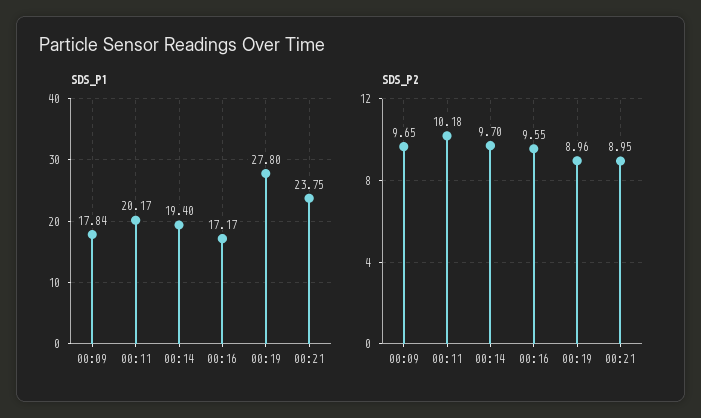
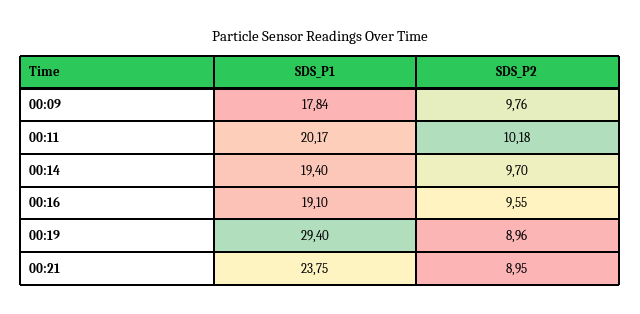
  {
    "SDS_P1": {
      "00:09": 17.84,
      "00:11": 20.17,
      "00:14": 19.4,
-     "00:16": 17.17,
+     "00:16": 19.1,
-     "00:19": 27.8,
+     "00:19": 29.4,
      "00:21": 23.75
    },
    "SDS_P2": {
-     "00:09": 9.65,
+     "00:09": 9.76,
      "00:11": 10.18,
      "00:14": 9.7,
      "00:16": 9.55,
      "00:19": 8.96,
      "00:21": 8.95
    }
  }

